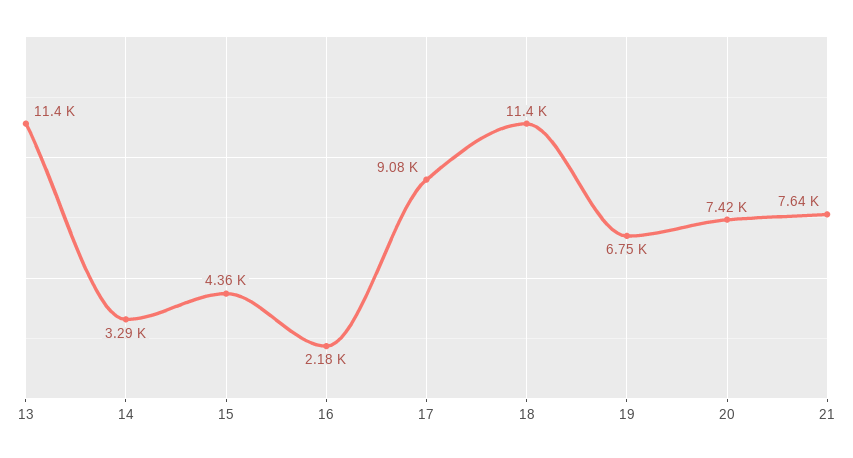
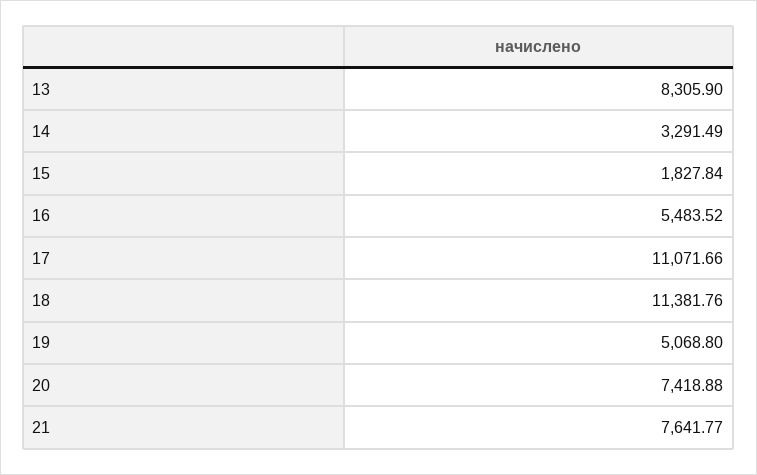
  {
-   "13": 11400,
+   "13": 8305.9,
    "14": 3291.49,
-   "15": 4360,
+   "15": 1827.84,
-   "16": 2180,
+   "16": 5483.52,
-   "17": 9080,
+   "17": 11071.66,
    "18": 11381.76,
-   "19": 6750,
+   "19": 5068.8,
    "20": 7418.88,
    "21": 7641.77
  }

